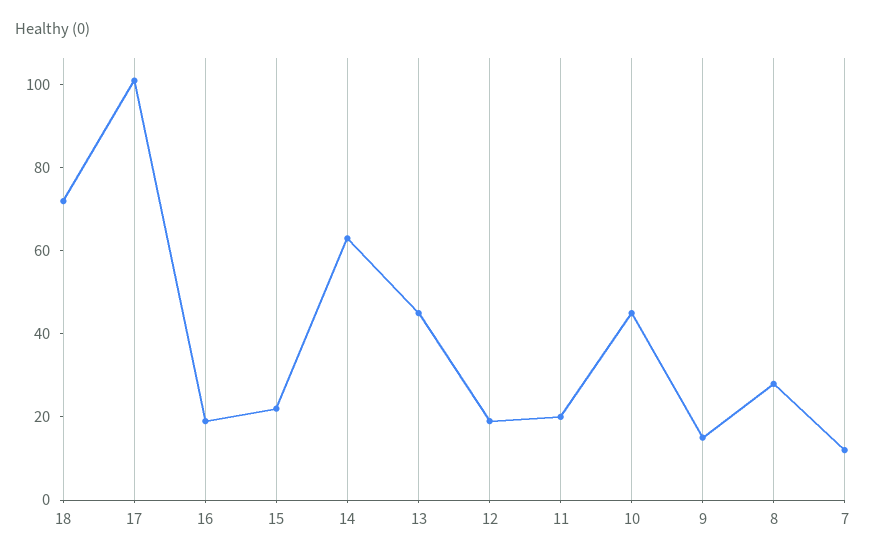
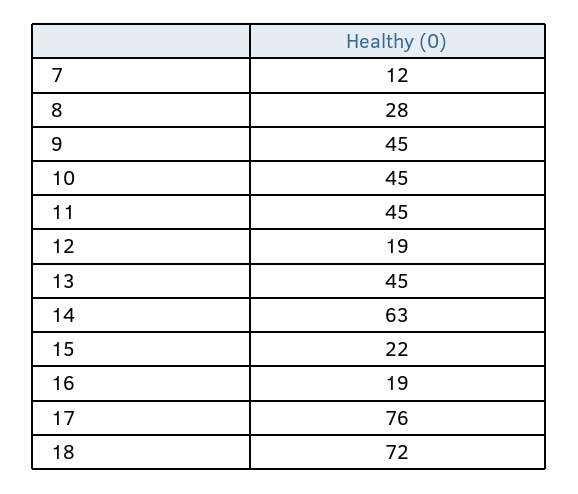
  {
    "18": 72,
-   "17": 100,
+   "17": 76,
    "16": 19,
    "15": 22,
    "14": 63,
    "13": 45,
    "12": 19,
-   "11": 20,
+   "11": 45,
    "10": 45,
-   "9": 15,
+   "9": 45,
    "8": 28,
    "7": 12
  }

